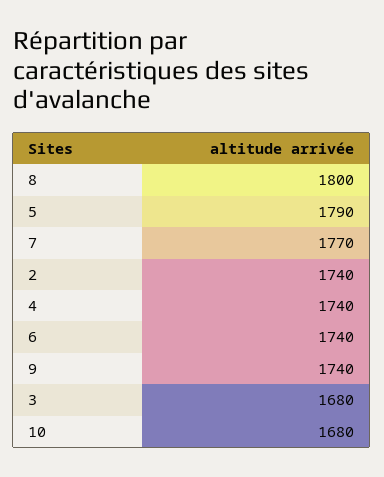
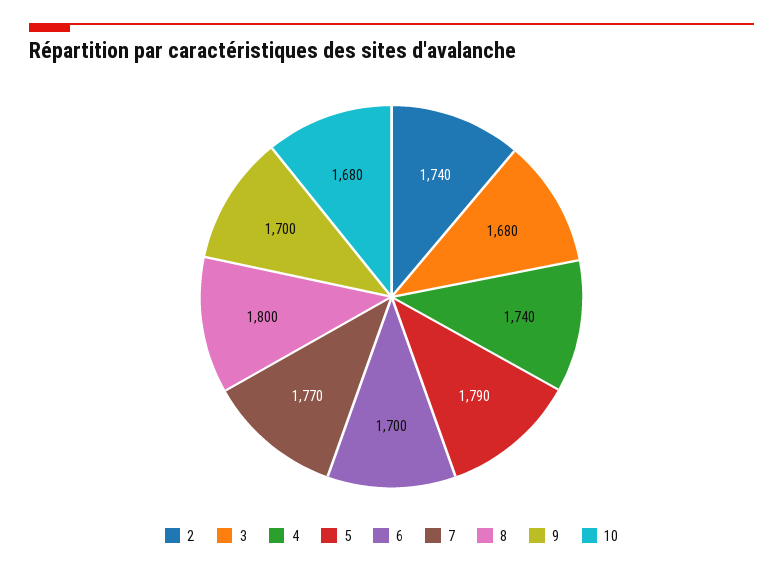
  {
    "8": 1800,
    "5": 1790,
    "7": 1770,
    "2": 1740,
    "4": 1740,
-   "6": 1740,
+   "6": 1700,
-   "9": 1740,
+   "9": 1700,
    "3": 1680,
    "10": 1680
  }

